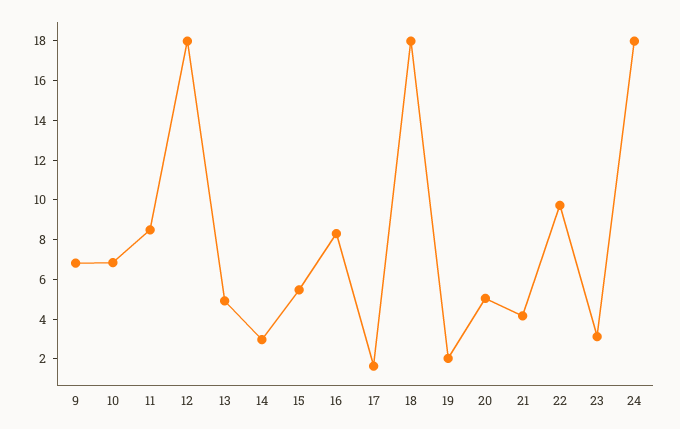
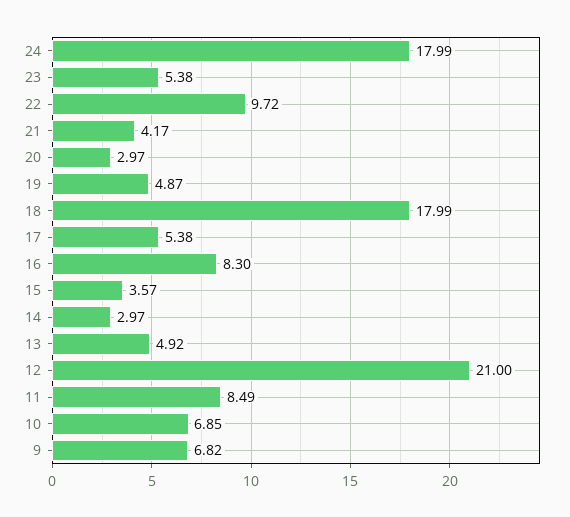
  {
    "9": 6.82,
    "10": 6.85,
    "11": 8.49,
-   "12": 18,
+   "12": 21,
    "13": 4.92,
    "14": 2.97,
-   "15": 5.5,
+   "15": 3.57,
    "16": 8.3,
-   "17": 1.5,
+   "17": 5.38,
    "18": 17.99,
-   "19": 2,
+   "19": 4.87,
-   "20": 5,
+   "20": 2.97,
    "21": 4.17,
    "22": 9.72,
-   "23": 3,
+   "23": 5.38,
    "24": 17.99
  }

